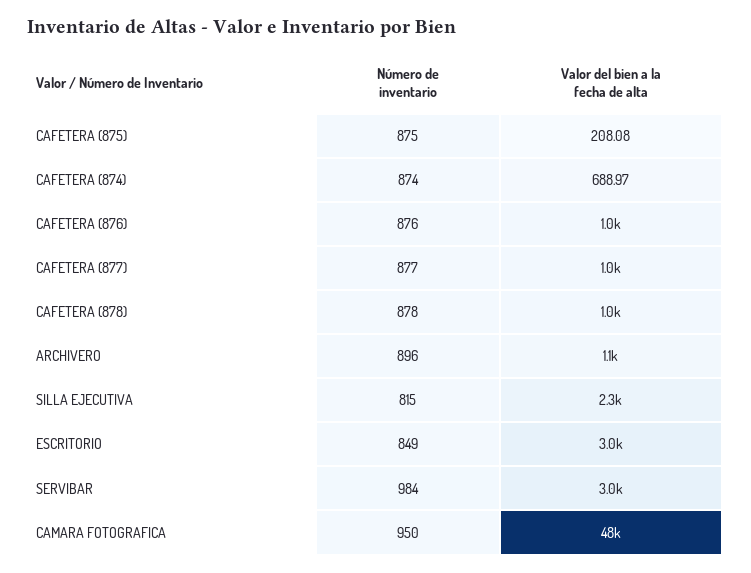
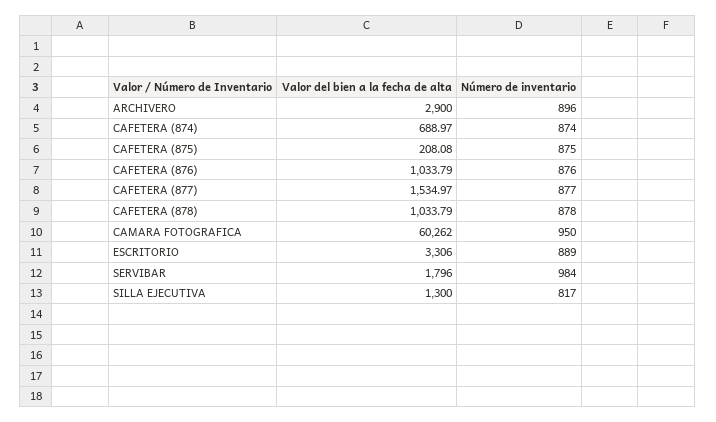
  {
    "Número de inventario": {
      "CAFETERA (875)": 875,
      "CAFETERA (874)": 874,
      "CAFETERA (876)": 876,
      "CAFETERA (877)": 877,
      "CAFETERA (878)": 878,
      "ARCHIVERO": 896,
-     "SILLA EJECUTIVA": 815,
+     "SILLA EJECUTIVA": 817,
-     "ESCRITORIO": 849,
+     "ESCRITORIO": 889,
      "SERVIBAR": 984,
      "CAMARA FOTOGRAFICA": 950
    },
    "Valor del bien a la fecha de alta": {
      "CAFETERA (875)": 208.08,
      "CAFETERA (874)": 688.97,
      "CAFETERA (876)": 1033.79,
-     "CAFETERA (877)": 1000,
+     "CAFETERA (877)": 1534.97,
      "CAFETERA (878)": 1033.79,
-     "ARCHIVERO": 1100,
+     "ARCHIVERO": 2900,
-     "SILLA EJECUTIVA": 2300,
+     "SILLA EJECUTIVA": 1300,
-     "ESCRITORIO": 3000,
+     "ESCRITORIO": 3306,
-     "SERVIBAR": 3000,
+     "SERVIBAR": 1796,
-     "CAMARA FOTOGRAFICA": 48000
+     "CAMARA FOTOGRAFICA": 60262
    }
  }

